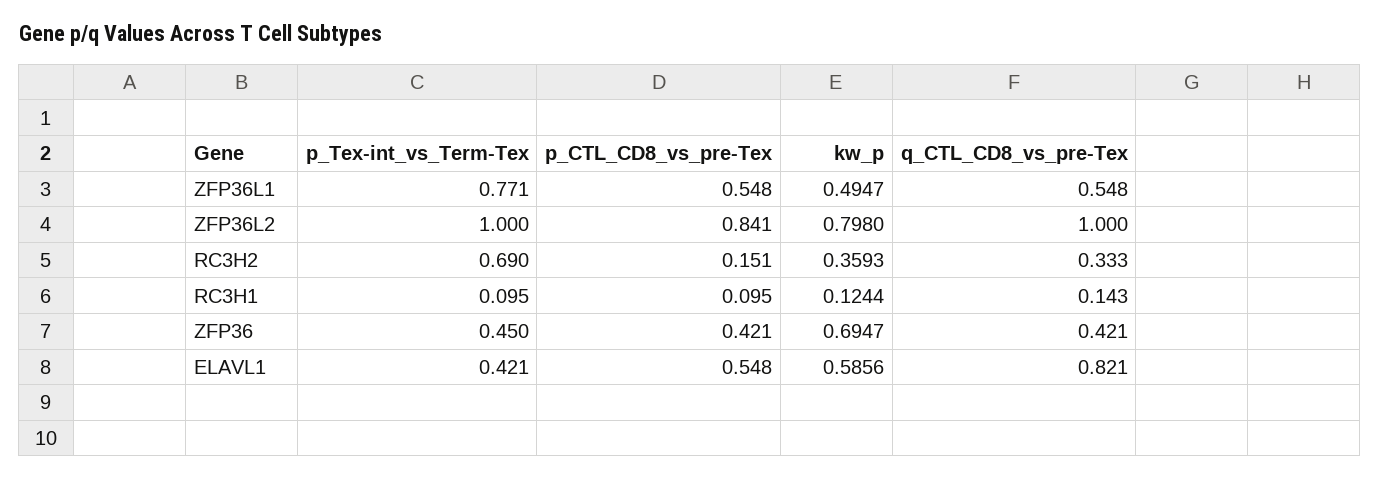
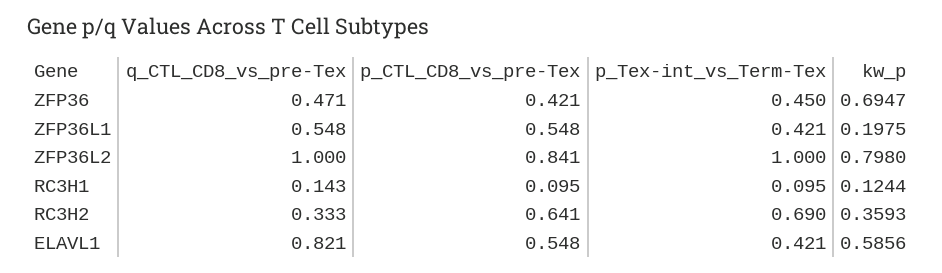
  {
    "p_Tex-int_vs_Term-Tex": {
-     "ZFP36L1": 0.771,
+     "ZFP36L1": 0.421,
      "ZFP36L2": 1,
      "RC3H2": 0.69,
      "RC3H1": 0.095,
      "ZFP36": 0.45,
      "ELAVL1": 0.421
    },
    "p_CTL_CD8_vs_pre-Tex": {
      "ZFP36L1": 0.548,
      "ZFP36L2": 0.841,
-     "RC3H2": 0.151,
+     "RC3H2": 0.641,
      "RC3H1": 0.095,
      "ZFP36": 0.421,
      "ELAVL1": 0.548
    },
    "kw_p": {
-     "ZFP36L1": 0.4947,
+     "ZFP36L1": 0.1975,
      "ZFP36L2": 0.798,
      "RC3H2": 0.3593,
      "RC3H1": 0.1244,
      "ZFP36": 0.6947,
      "ELAVL1": 0.5856
    },
    "q_CTL_CD8_vs_pre-Tex": {
      "ZFP36L1": 0.548,
      "ZFP36L2": 1,
      "RC3H2": 0.333,
      "RC3H1": 0.143,
-     "ZFP36": 0.421,
+     "ZFP36": 0.471,
      "ELAVL1": 0.821
    }
  }

